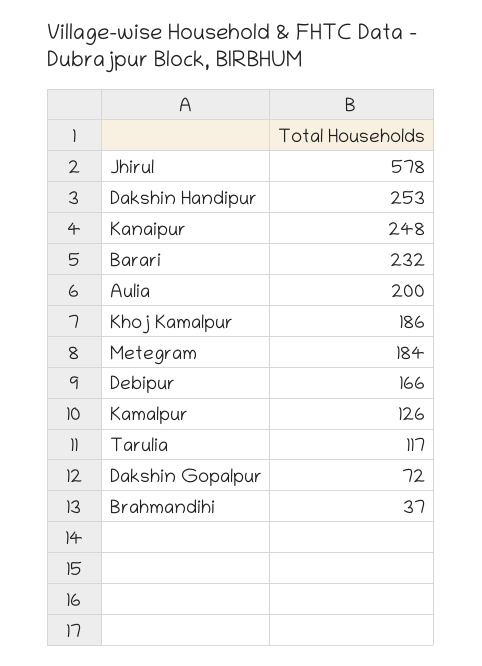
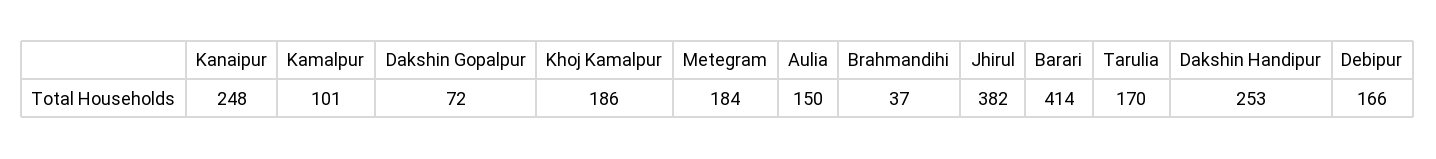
  {
-   "Jhirul": 578,
+   "Jhirul": 382,
    "Dakshin Handipur": 253,
    "Kanaipur": 248,
-   "Barari": 232,
+   "Barari": 414,
-   "Aulia": 200,
+   "Aulia": 150,
    "Khoj Kamalpur": 186,
    "Metegram": 184,
    "Debipur": 166,
-   "Kamalpur": 126,
+   "Kamalpur": 101,
-   "Tarulia": 117,
+   "Tarulia": 170,
    "Dakshin Gopalpur": 72,
    "Brahmandihi": 37
  }

